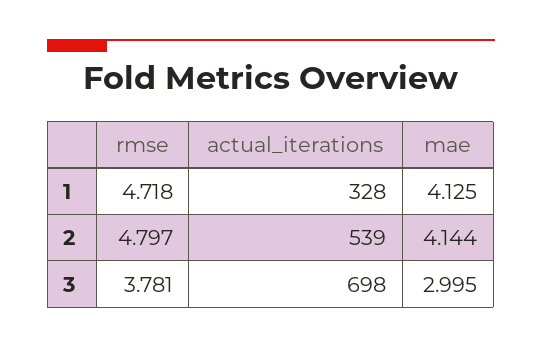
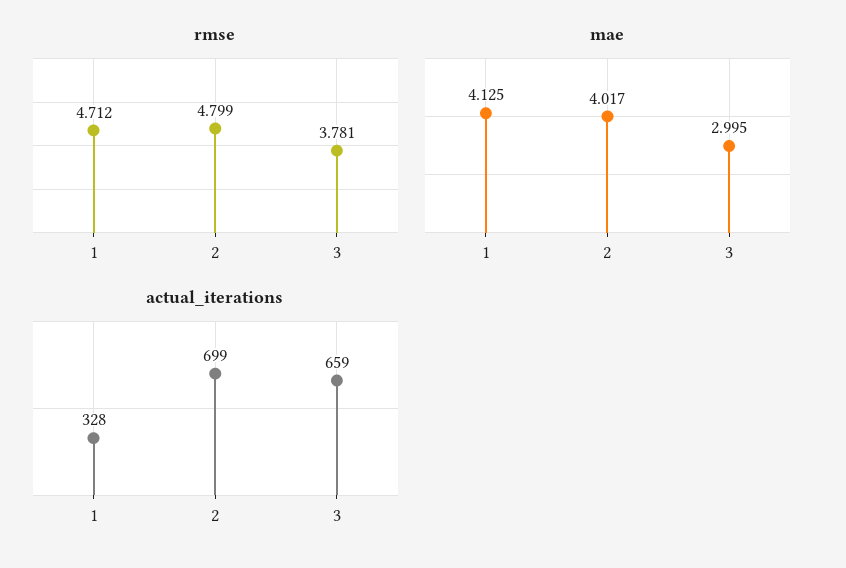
  {
    "rmse": {
-     "1": 4.718,
+     "1": 4.712,
-     "2": 4.797,
+     "2": 4.799,
      "3": 3.781
    },
    "actual_iterations": {
      "1": 328,
-     "2": 539,
+     "2": 699,
-     "3": 698
+     "3": 659
    },
    "mae": {
      "1": 4.125,
-     "2": 4.144,
+     "2": 4.017,
      "3": 2.995
    }
  }

